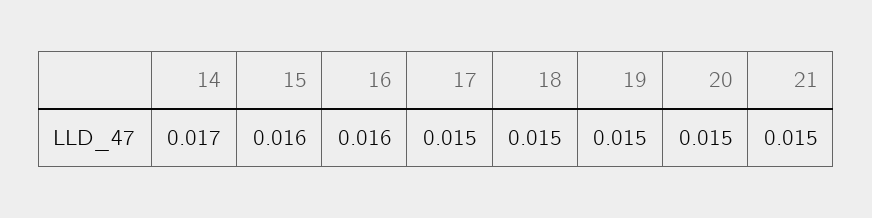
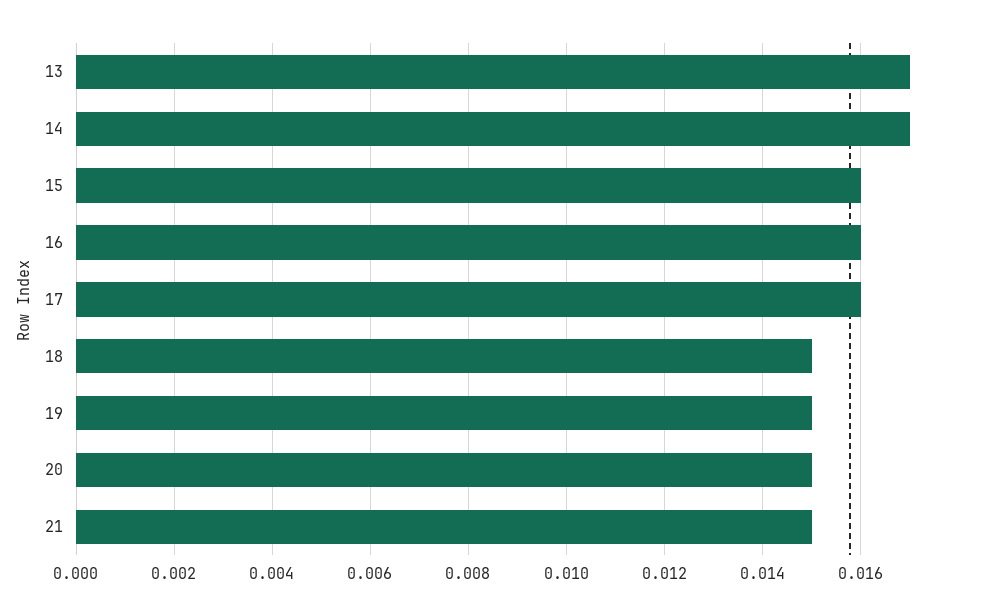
  {
    "14": 0.017,
    "15": 0.016,
    "16": 0.016,
-   "17": 0.015,
+   "17": 0.016,
    "18": 0.015,
    "19": 0.015,
    "20": 0.015,
-   "21": 0.015
+   "21": 0.015,
+   "13": 0.017
  }

